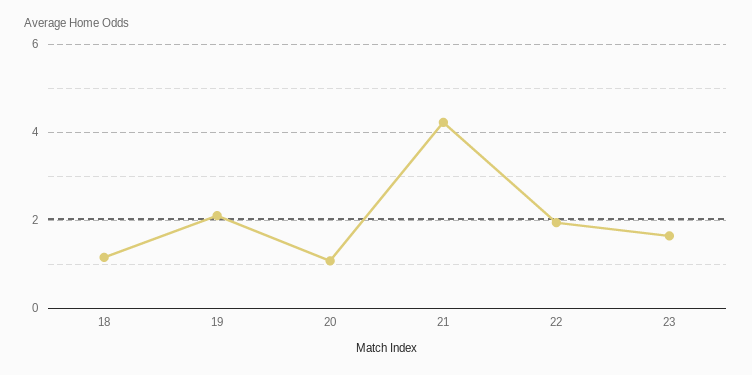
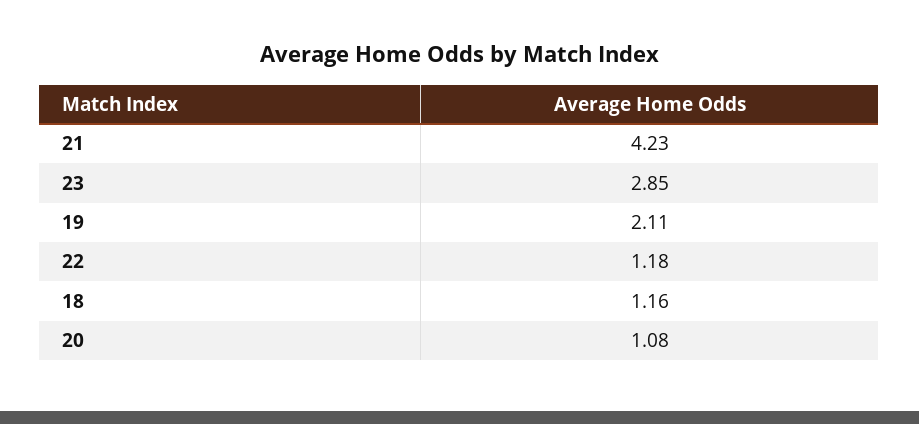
  {
    "18": 1.16,
    "19": 2.11,
    "20": 1.08,
    "21": 4.23,
-   "22": 2,
+   "22": 1.18,
-   "23": 1.6
+   "23": 2.85
  }

